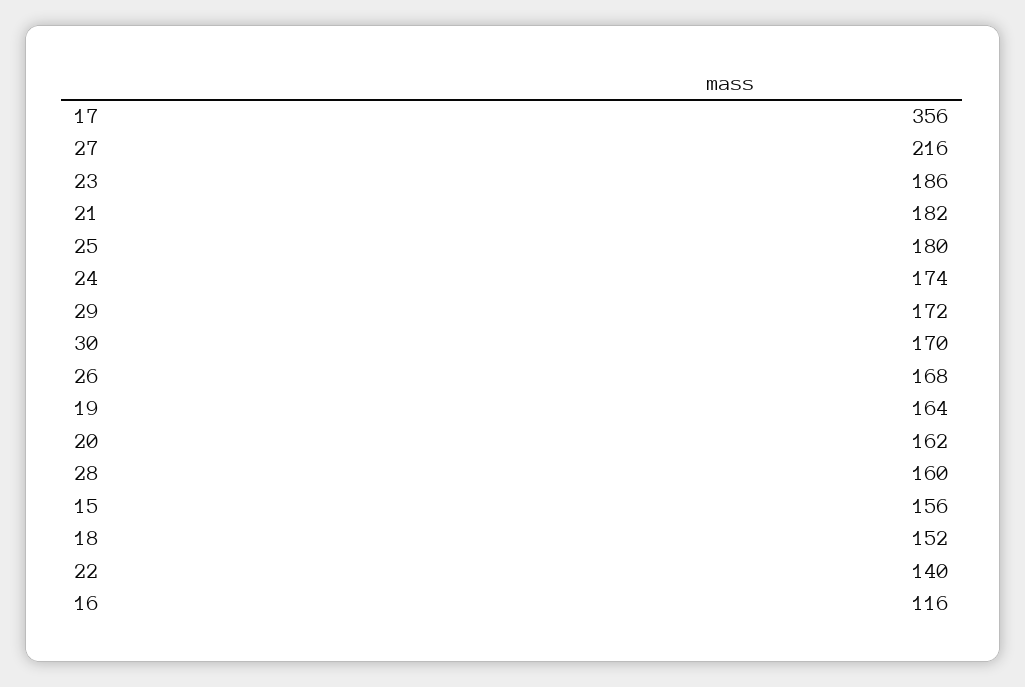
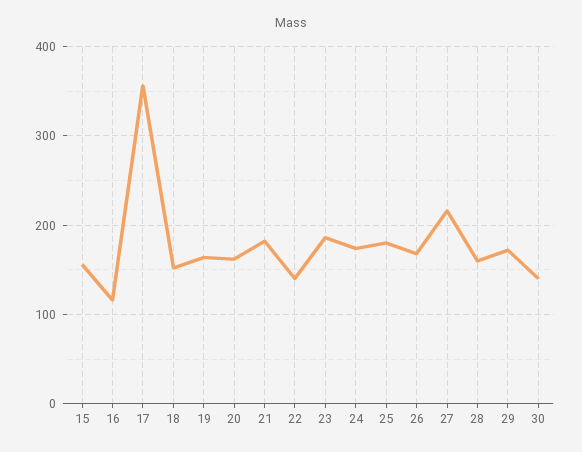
  {
    "17": 356,
    "27": 216,
    "23": 186,
    "21": 182,
    "25": 180,
    "24": 174,
    "29": 172,
-   "30": 170,
+   "30": 140,
    "26": 168,
    "19": 164,
    "20": 162,
    "28": 160,
    "15": 156,
    "18": 152,
    "22": 140,
    "16": 116
  }

